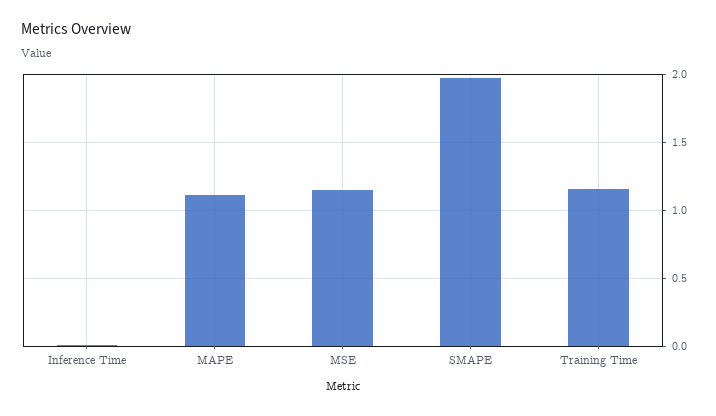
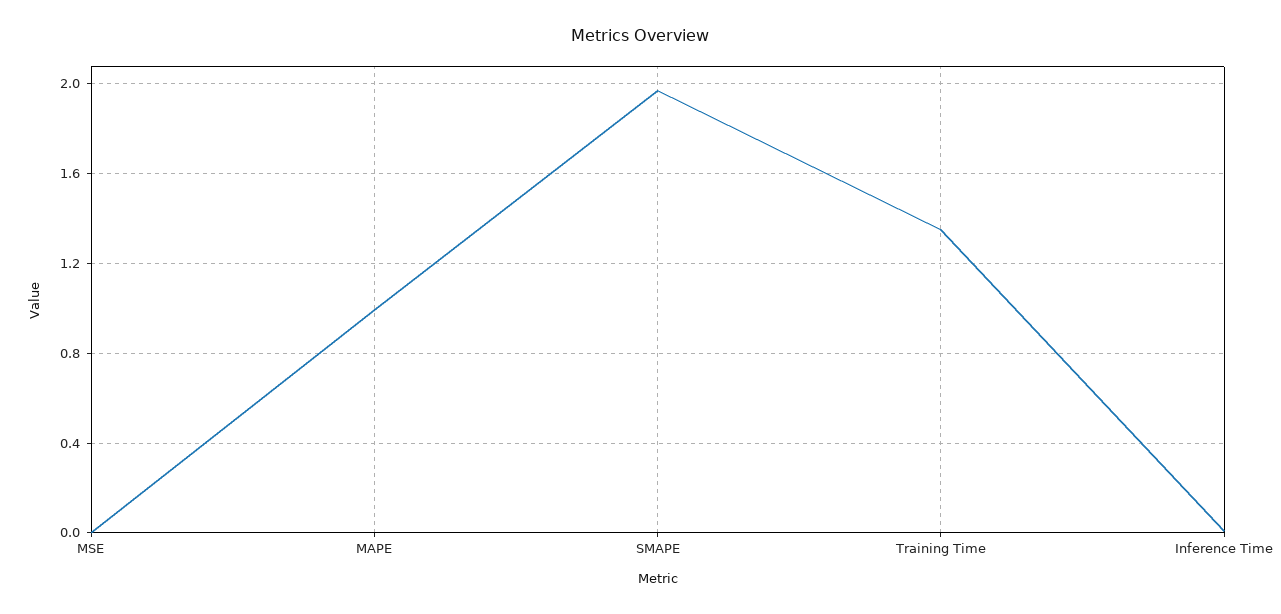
  {
    "Inference Time": 0,
-   "MAPE": 1.1,
+   "MAPE": 1,
-   "MSE": 1.15,
+   "MSE": 0,
    "SMAPE": 1.95,
-   "Training Time": 1.15
+   "Training Time": 1.35
  }

